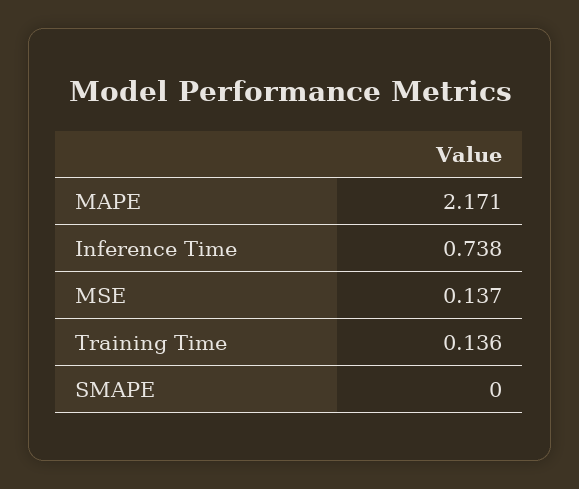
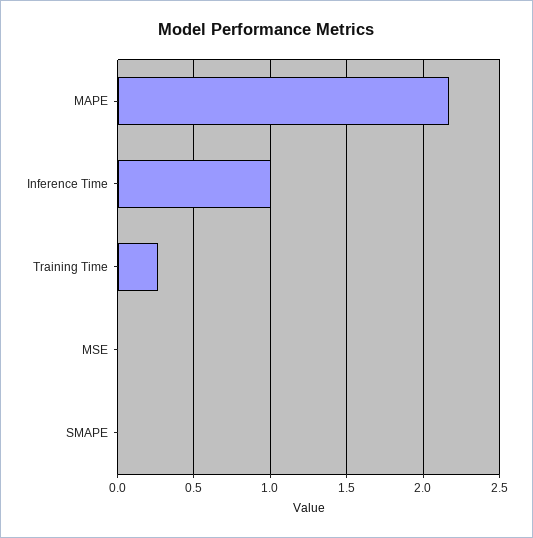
  {
    "MAPE": 2.171,
-   "Inference Time": 0.738,
+   "Inference Time": 1,
-   "MSE": 0.137,
+   "MSE": 0,
-   "Training Time": 0.136,
+   "Training Time": 0.25,
    "SMAPE": 0
  }

